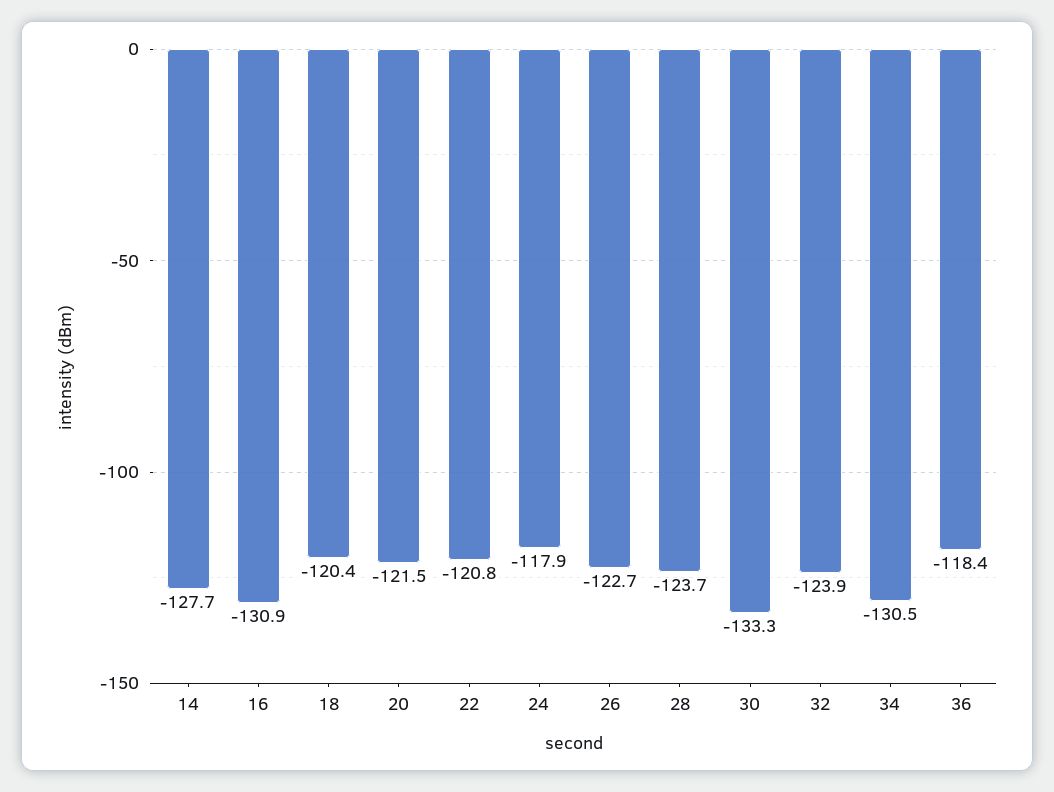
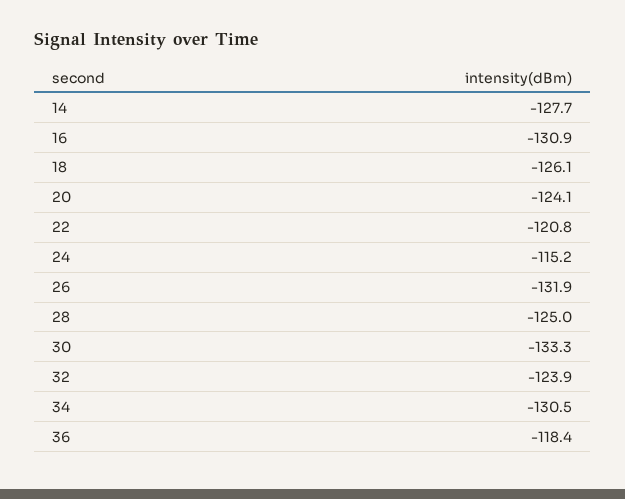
  {
    "14": -127.7,
    "16": -130.9,
-   "18": -120.4,
+   "18": -126.1,
-   "20": -121.5,
+   "20": -124.1,
    "22": -120.8,
-   "24": -117.9,
+   "24": -115.2,
-   "26": -122.7,
+   "26": -131.9,
-   "28": -123.7,
+   "28": -125,
    "30": -133.3,
    "32": -123.9,
    "34": -130.5,
    "36": -118.4
  }

